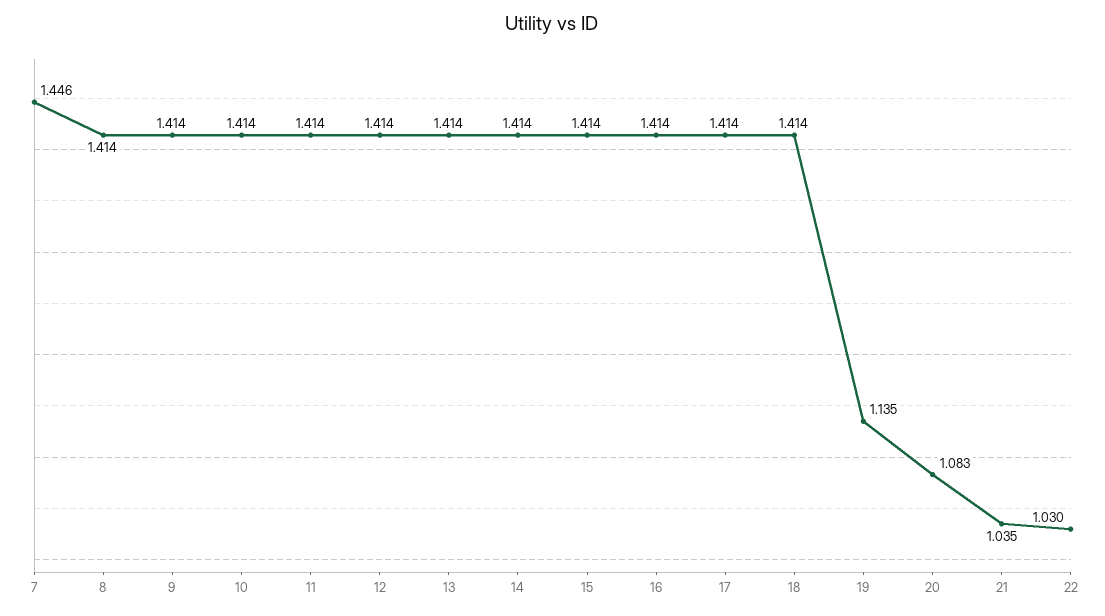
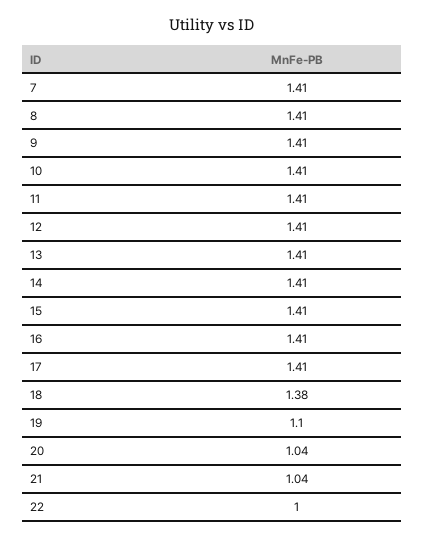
  {
-   "7": 1.446,
+   "7": 1.41,
    "8": 1.414,
    "9": 1.414,
    "10": 1.414,
    "11": 1.414,
    "12": 1.414,
    "13": 1.414,
    "14": 1.414,
    "15": 1.414,
    "16": 1.414,
    "17": 1.414,
-   "18": 1.414,
+   "18": 1.38,
-   "19": 1.135,
+   "19": 1.1,
-   "20": 1.083,
+   "20": 1.04,
    "21": 1.035,
-   "22": 1.03
+   "22": 1
  }

